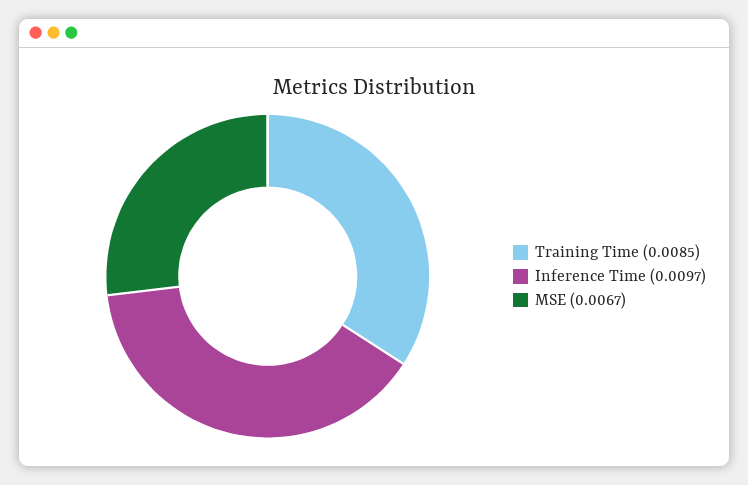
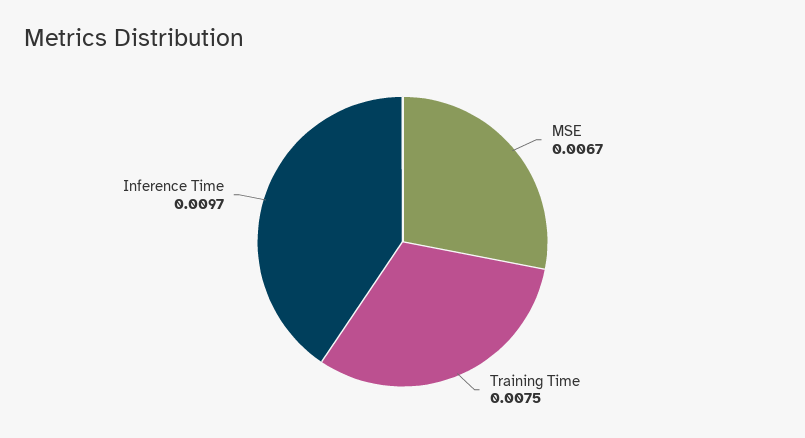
  {
-   "Training Time": 0.0085,
+   "Training Time": 0.0075,
    "Inference Time": 0.0097,
    "MSE": 0.0067
  }

